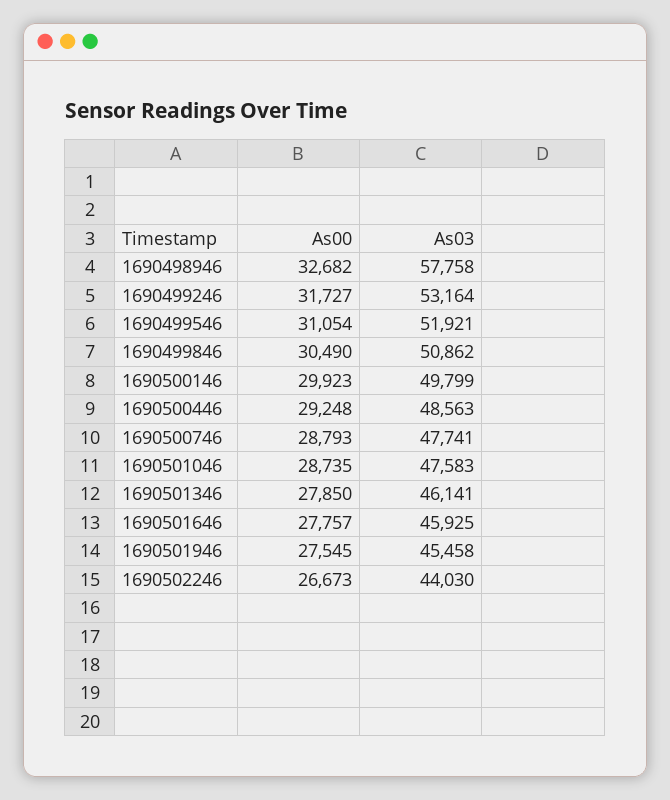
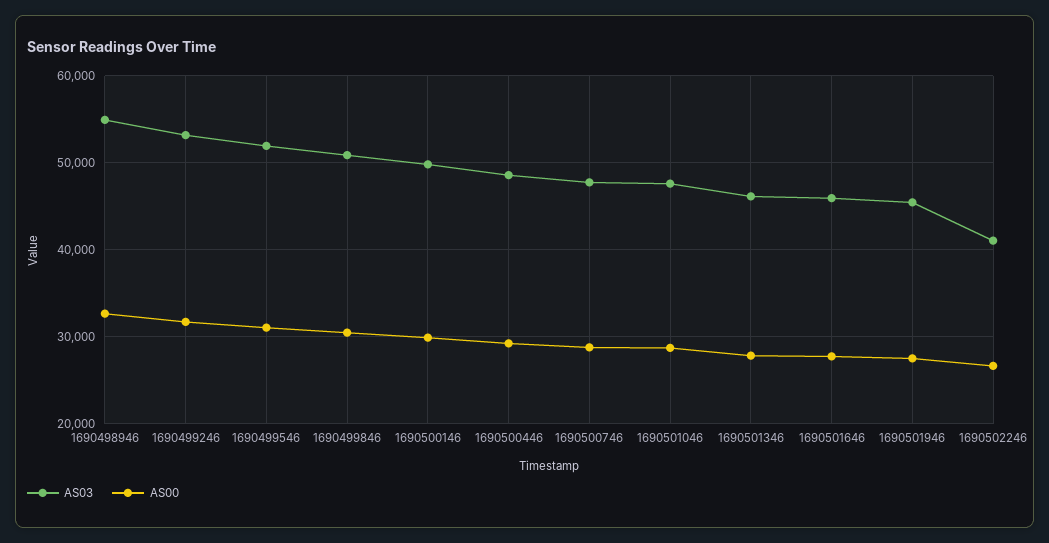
  {
    "As00": {
      "1690498946": 32682,
      "1690499246": 31727,
      "1690499546": 31054,
      "1690499846": 30490,
      "1690500146": 29923,
      "1690500446": 29248,
      "1690500746": 28793,
      "1690501046": 28735,
      "1690501346": 27850,
      "1690501646": 27757,
      "1690501946": 27545,
      "1690502246": 26673
    },
    "As03": {
-     "1690498946": 57758,
+     "1690498946": 55000,
      "1690499246": 53164,
      "1690499546": 51921,
      "1690499846": 50862,
      "1690500146": 49799,
      "1690500446": 48563,
      "1690500746": 47741,
      "1690501046": 47583,
      "1690501346": 46141,
      "1690501646": 45925,
      "1690501946": 45458,
-     "1690502246": 44030
+     "1690502246": 41000
    }
  }

